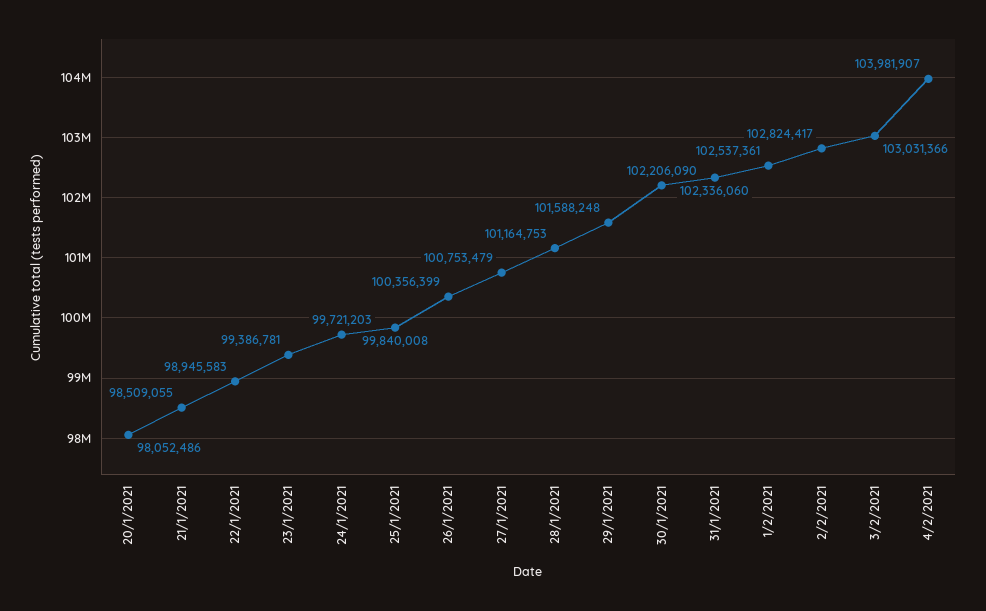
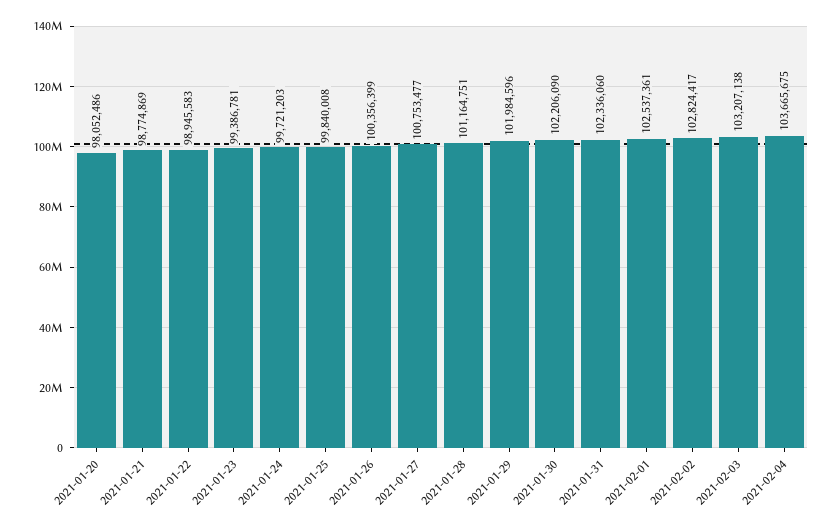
  {
    "20/1/2021": 98052486,
-   "21/1/2021": 98509055,
+   "21/1/2021": 98774869,
    "22/1/2021": 98945583,
    "23/1/2021": 99386781,
    "24/1/2021": 99721203,
    "25/1/2021": 99840008,
    "26/1/2021": 100356399,
-   "27/1/2021": 100753479,
+   "27/1/2021": 100753477,
-   "28/1/2021": 101164753,
+   "28/1/2021": 101164751,
-   "29/1/2021": 101588248,
+   "29/1/2021": 101984596,
    "30/1/2021": 102206090,
    "31/1/2021": 102336060,
    "1/2/2021": 102537361,
    "2/2/2021": 102824417,
-   "3/2/2021": 103031366,
+   "3/2/2021": 103207138,
-   "4/2/2021": 103981907
+   "4/2/2021": 103665675
  }

